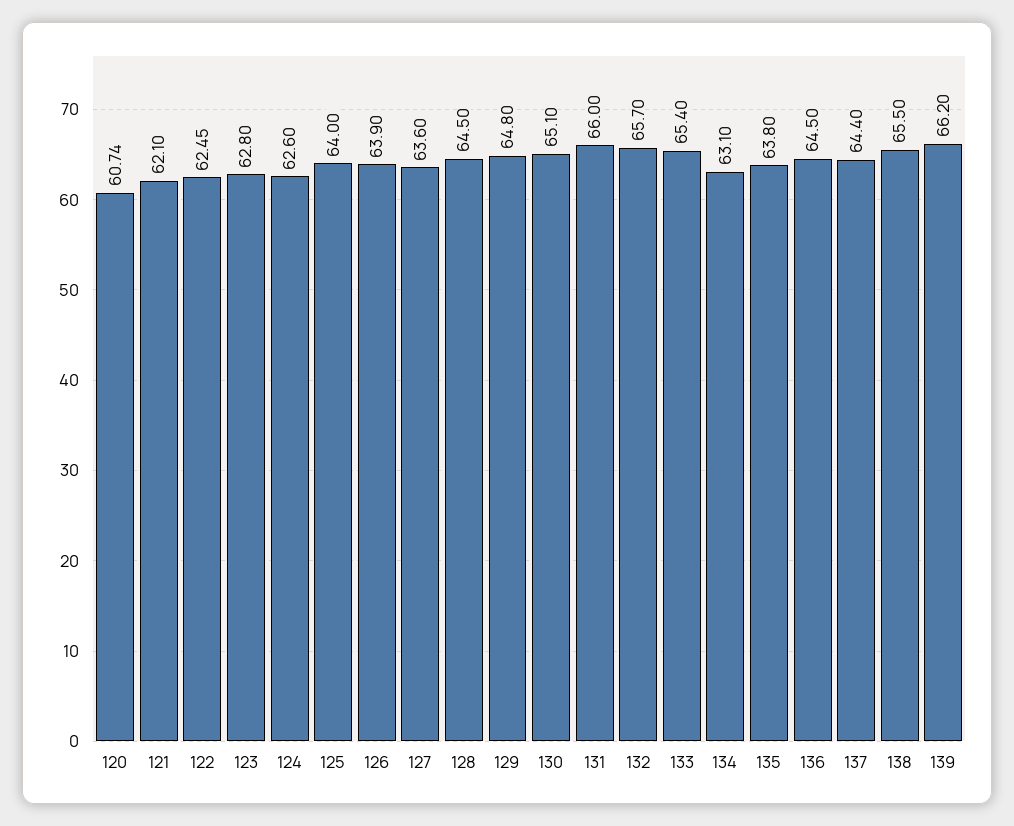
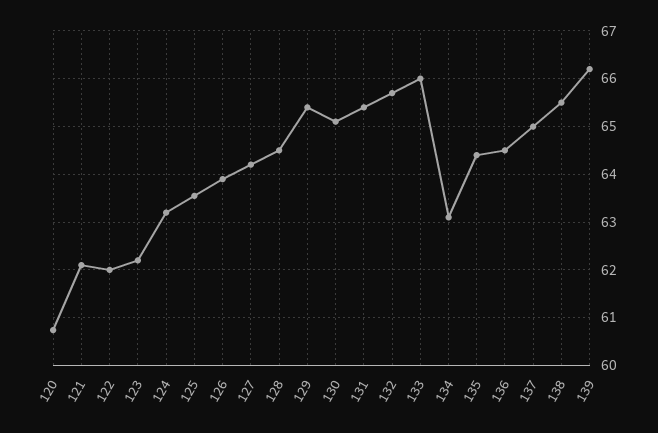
  {
    "120": 60.74,
    "121": 62.1,
-   "122": 62.45,
+   "122": 62,
-   "123": 62.8,
+   "123": 62.2,
-   "124": 62.6,
+   "124": 63.2,
-   "125": 64,
+   "125": 63.6,
    "126": 63.9,
-   "127": 63.6,
+   "127": 64.2,
    "128": 64.5,
-   "129": 64.8,
+   "129": 65.4,
    "130": 65.1,
-   "131": 66,
+   "131": 65.4,
    "132": 65.7,
-   "133": 65.4,
+   "133": 66,
    "134": 63.1,
-   "135": 63.8,
+   "135": 64.4,
    "136": 64.5,
-   "137": 64.4,
+   "137": 65,
    "138": 65.5,
    "139": 66.2
  }

